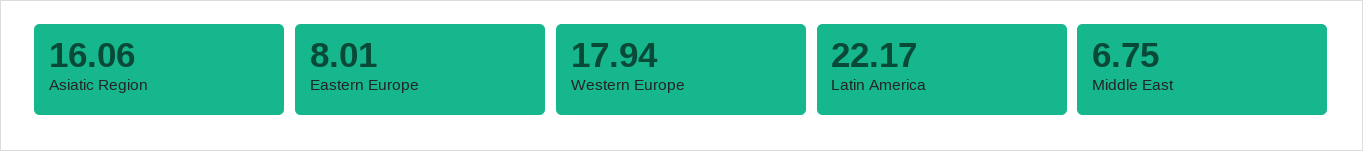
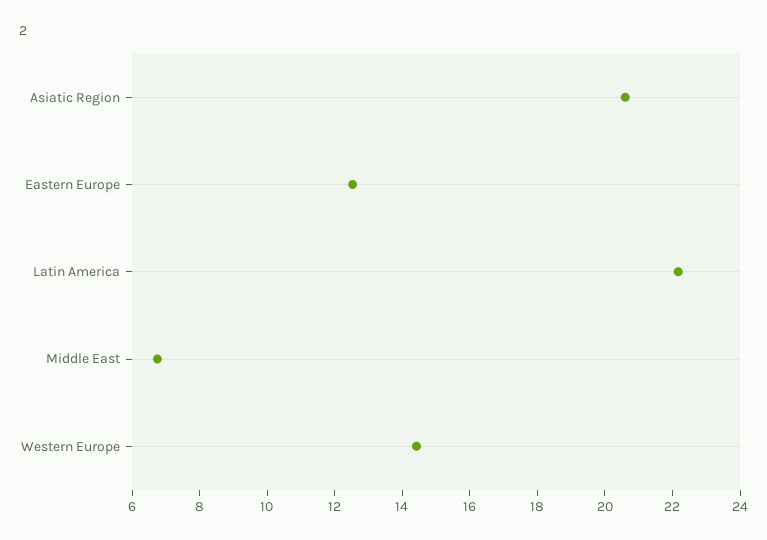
  {
-   "Asiatic Region": 16.06,
+   "Asiatic Region": 20.5,
-   "Eastern Europe": 8.01,
+   "Eastern Europe": 12.5,
-   "Western Europe": 17.94,
+   "Western Europe": 14.5,
    "Latin America": 22.17,
    "Middle East": 6.75
  }

